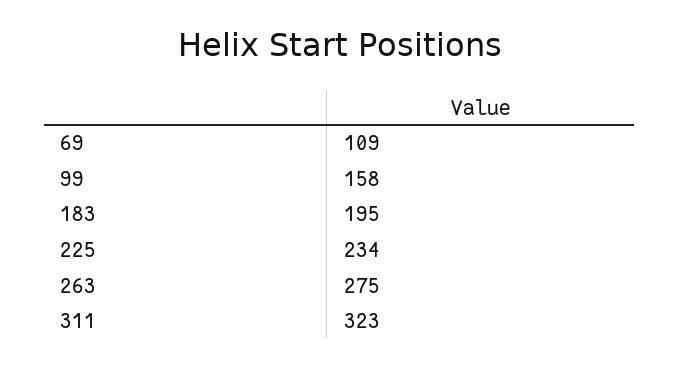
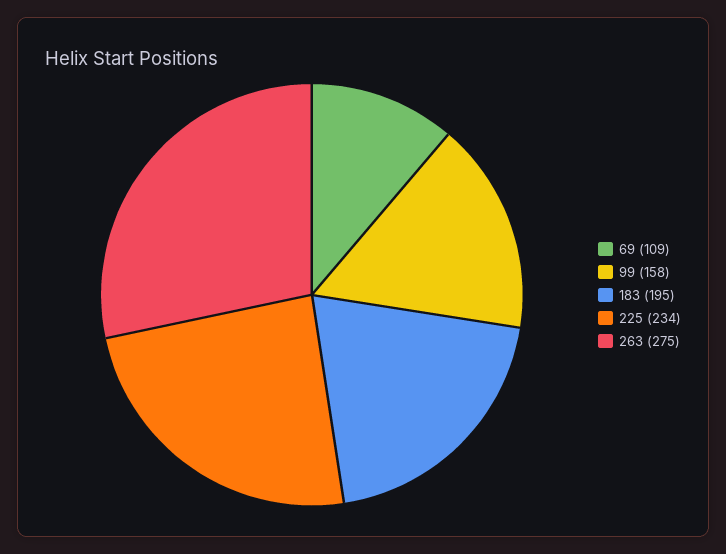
  {
    "69": 109,
    "99": 158,
    "183": 195,
    "225": 234,
-   "263": 275,
+   "263": 275
-   "311": 323
  }

